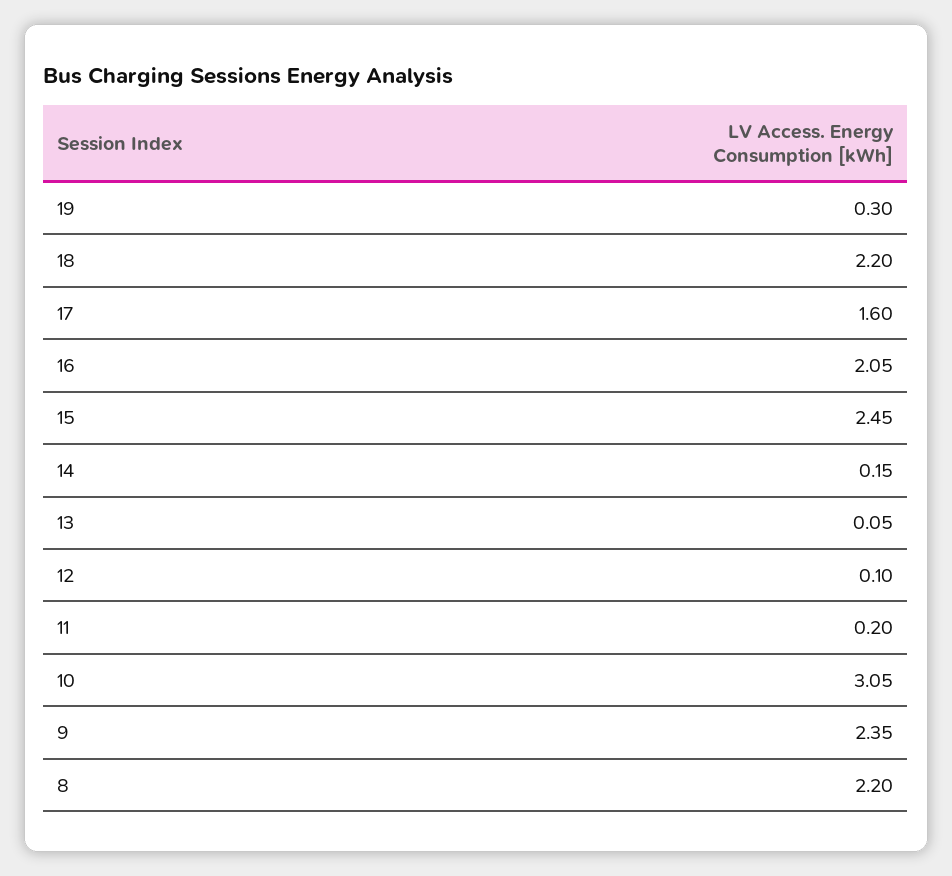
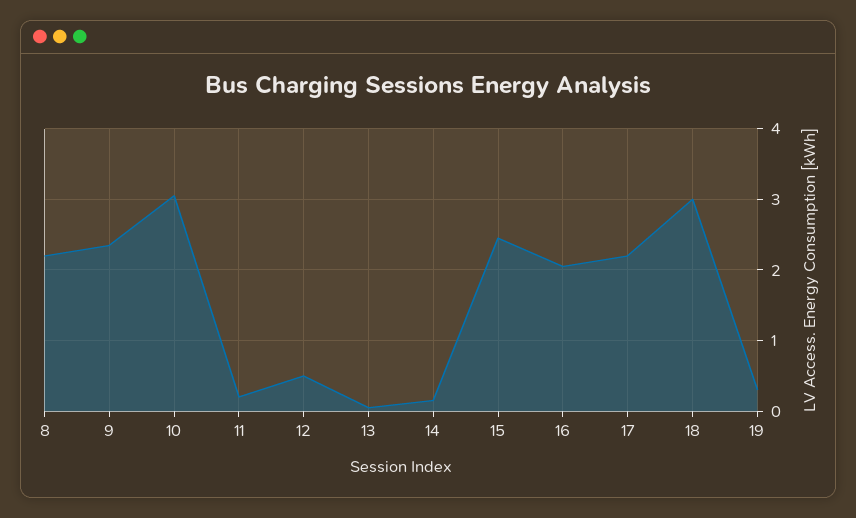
  {
    "19": 0.3,
-   "18": 2.2,
+   "18": 3,
-   "17": 1.6,
+   "17": 2.2,
    "16": 2.05,
    "15": 2.45,
    "14": 0.15,
    "13": 0.05,
-   "12": 0.1,
+   "12": 0.5,
    "11": 0.2,
    "10": 3.05,
    "9": 2.35,
    "8": 2.2
  }

